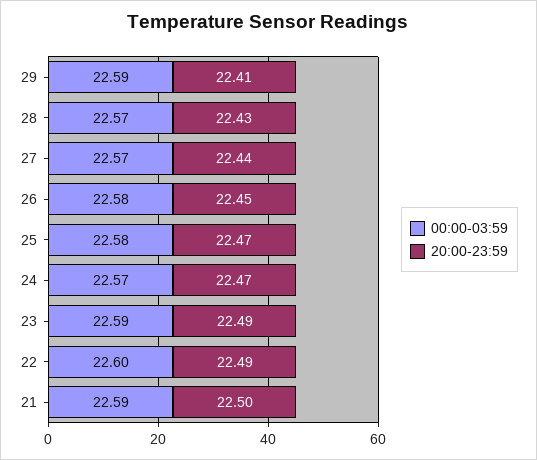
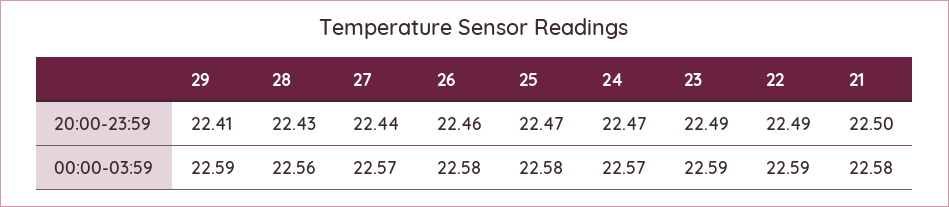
  {
    "00:00-03:59": {
      "29": 22.59,
-     "28": 22.57,
+     "28": 22.56,
      "27": 22.57,
      "26": 22.58,
      "25": 22.58,
      "24": 22.57,
      "23": 22.59,
-     "22": 22.6,
+     "22": 22.59,
-     "21": 22.59
+     "21": 22.58
    },
    "20:00-23:59": {
      "29": 22.41,
      "28": 22.43,
      "27": 22.44,
-     "26": 22.45,
+     "26": 22.46,
      "25": 22.47,
      "24": 22.47,
      "23": 22.49,
      "22": 22.49,
      "21": 22.5
    }
  }

